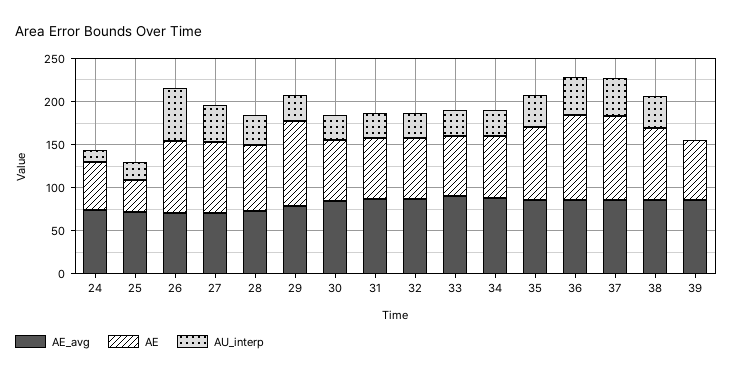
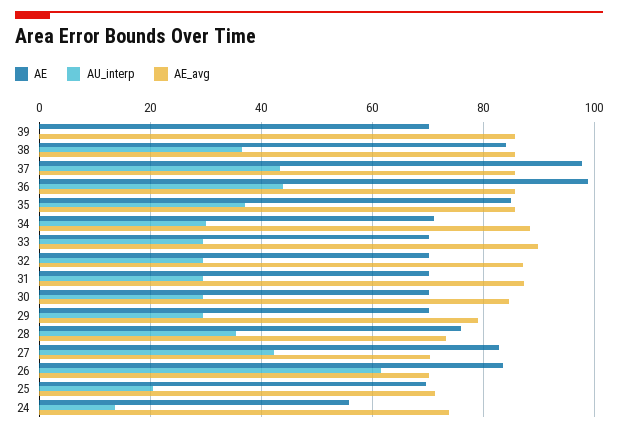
  {
    "AE_avg": {
      "24": 74,
      "25": 72,
      "26": 70,
      "27": 70,
      "28": 74,
      "29": 80,
      "30": 84,
      "31": 88,
      "32": 88,
      "33": 90,
      "34": 88,
      "35": 86,
      "36": 86,
      "37": 86,
      "38": 86,
      "39": 86
    },
    "AE": {
      "24": 56,
-     "25": 40,
+     "25": 70,
      "26": 84,
      "27": 82,
      "28": 76,
-     "29": 100,
+     "29": 70,
      "30": 70,
      "31": 70,
      "32": 70,
      "33": 70,
      "34": 72,
      "35": 86,
      "36": 98,
      "37": 98,
      "38": 84,
      "39": 70
    },
    "AU_interp": {
      "24": 14,
      "25": 20,
      "26": 62,
      "27": 42,
      "28": 36,
      "29": 30,
      "30": 30,
      "31": 30,
      "32": 30,
      "33": 30,
      "34": 30,
      "35": 38,
      "36": 44,
      "37": 44,
      "38": 36,
      "39": 0
    }
  }

